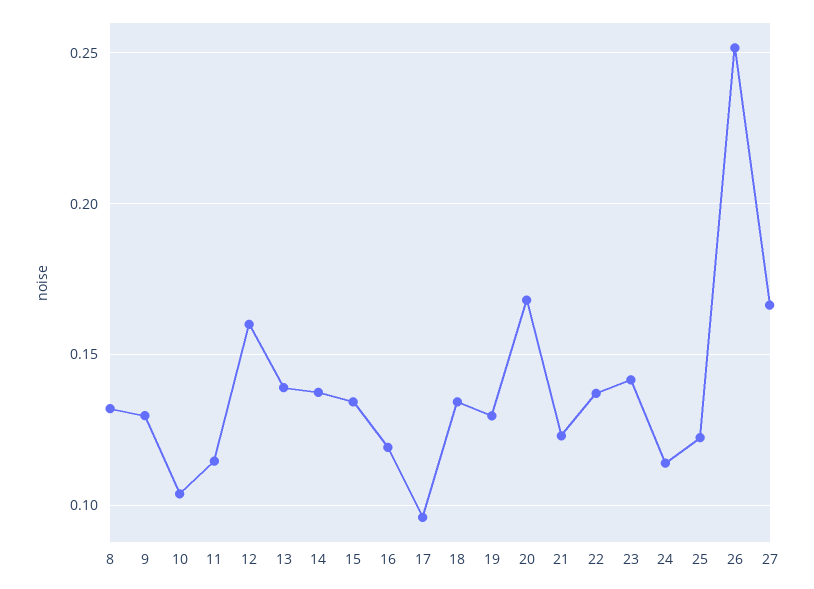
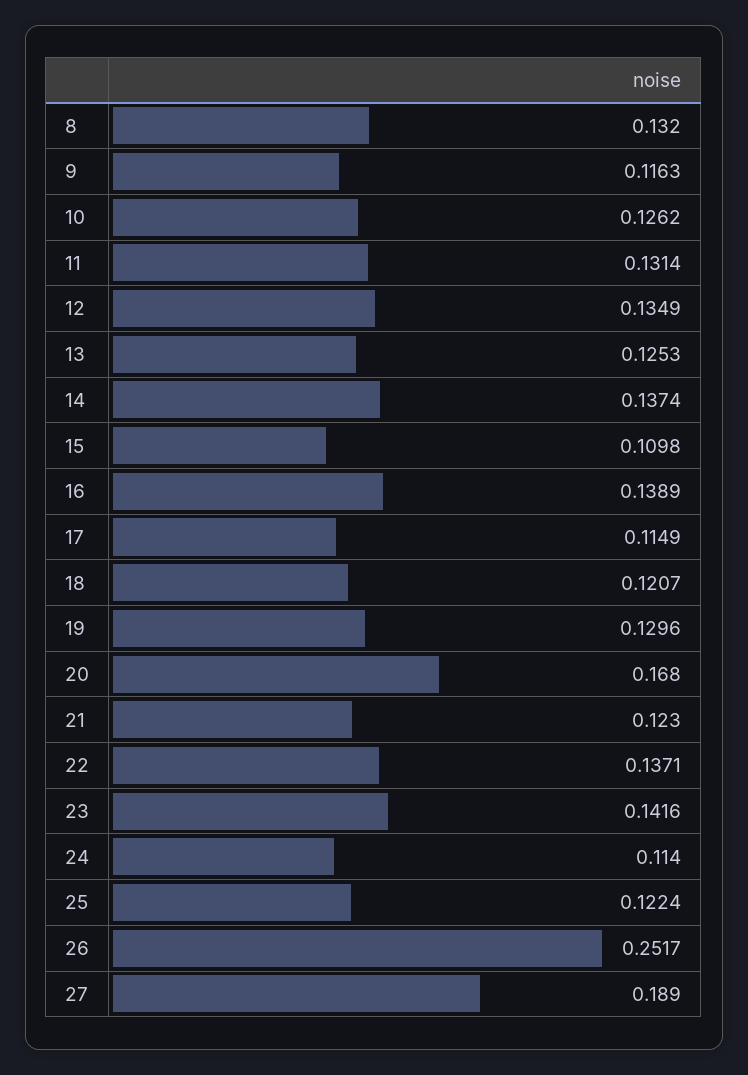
  {
    "8": 0.132,
-   "9": 0.13,
+   "9": 0.1163,
-   "10": 0.105,
+   "10": 0.1262,
-   "11": 0.115,
+   "11": 0.1314,
-   "12": 0.16,
+   "12": 0.1349,
-   "13": 0.14,
+   "13": 0.1253,
    "14": 0.1374,
-   "15": 0.135,
+   "15": 0.1098,
-   "16": 0.12,
+   "16": 0.1389,
-   "17": 0.095,
+   "17": 0.1149,
-   "18": 0.135,
+   "18": 0.1207,
    "19": 0.1296,
    "20": 0.168,
    "21": 0.123,
    "22": 0.1371,
    "23": 0.1416,
    "24": 0.114,
    "25": 0.1224,
    "26": 0.2517,
-   "27": 0.165
+   "27": 0.189
  }

